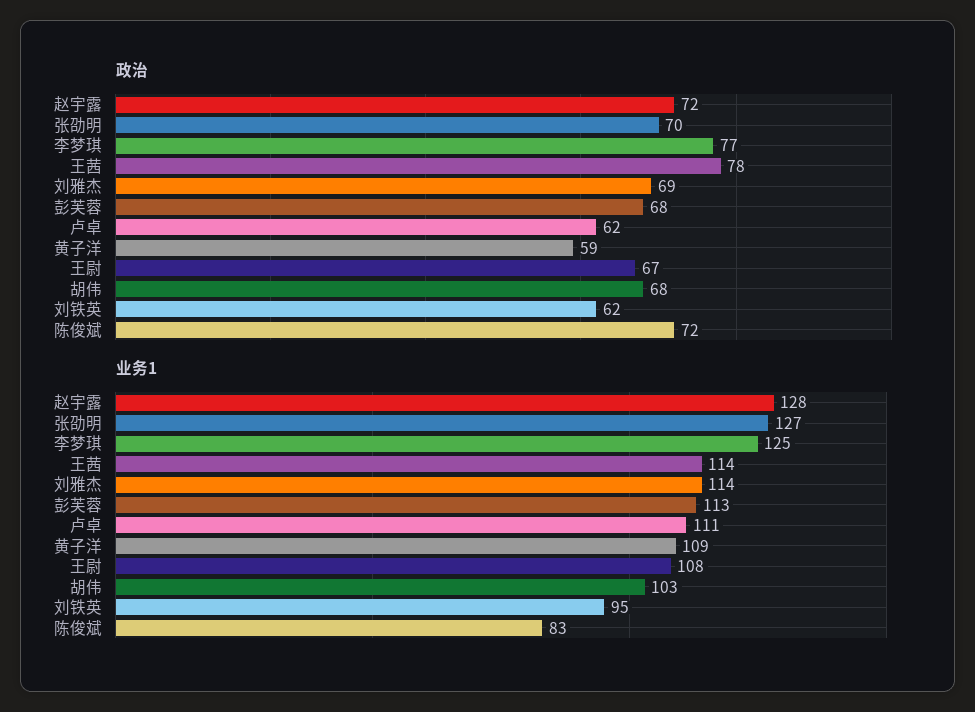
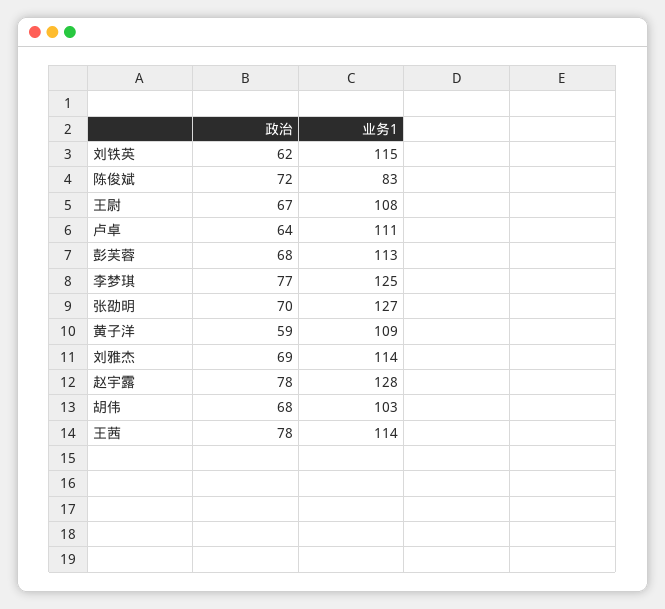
  {
    "政治": {
-     "赵宇露": 72,
+     "赵宇露": 78,
      "张劭明": 70,
      "李梦琪": 77,
      "王茜": 78,
      "刘雅杰": 69,
      "彭芙蓉": 68,
-     "卢卓": 62,
+     "卢卓": 64,
      "黄子洋": 59,
      "王尉": 67,
      "胡伟": 68,
      "刘铁英": 62,
      "陈俊斌": 72
    },
    "业务1": {
      "赵宇露": 128,
      "张劭明": 127,
      "李梦琪": 125,
      "王茜": 114,
      "刘雅杰": 114,
      "彭芙蓉": 113,
      "卢卓": 111,
      "黄子洋": 109,
      "王尉": 108,
      "胡伟": 103,
-     "刘铁英": 95,
+     "刘铁英": 115,
      "陈俊斌": 83
    }
  }

